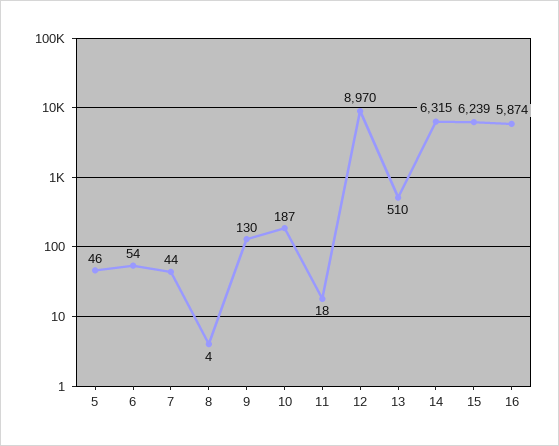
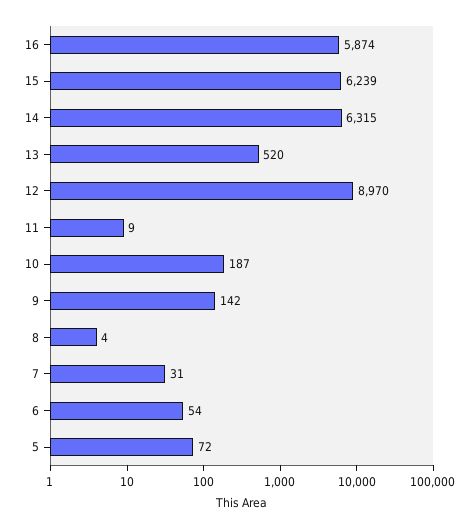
  {
-   "5": 46,
+   "5": 72,
    "6": 54,
-   "7": 44,
+   "7": 31,
    "8": 4,
-   "9": 130,
+   "9": 142,
    "10": 187,
-   "11": 18,
+   "11": 9,
    "12": 8970,
-   "13": 510,
+   "13": 520,
    "14": 6315,
    "15": 6239,
    "16": 5874
  }

